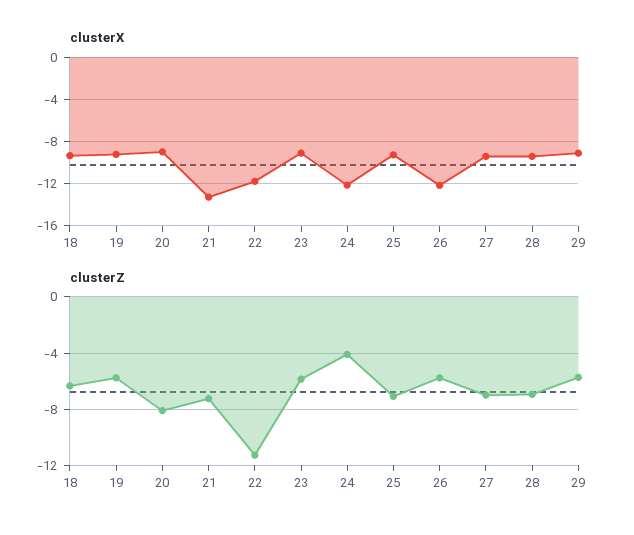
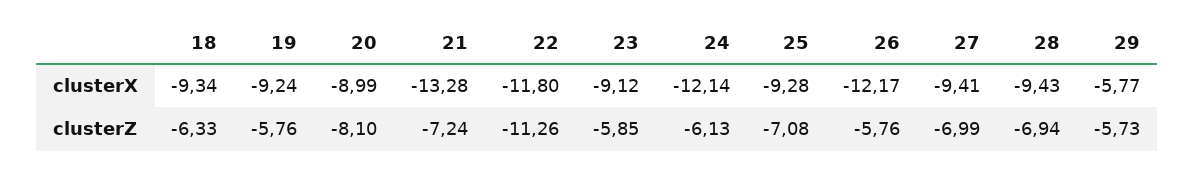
  {
    "clusterX": {
      "18": -9.34,
      "19": -9.24,
      "20": -8.99,
      "21": -13.28,
      "22": -11.8,
      "23": -9.12,
      "24": -12.14,
      "25": -9.28,
      "26": -12.17,
      "27": -9.41,
      "28": -9.43,
-     "29": -9
+     "29": -5.77
    },
    "clusterZ": {
      "18": -6.33,
      "19": -5.76,
      "20": -8.1,
      "21": -7.24,
      "22": -11.26,
      "23": -5.85,
-     "24": -4,
+     "24": -6.13,
      "25": -7.08,
      "26": -5.76,
      "27": -6.99,
      "28": -6.94,
      "29": -5.73
    }
  }

